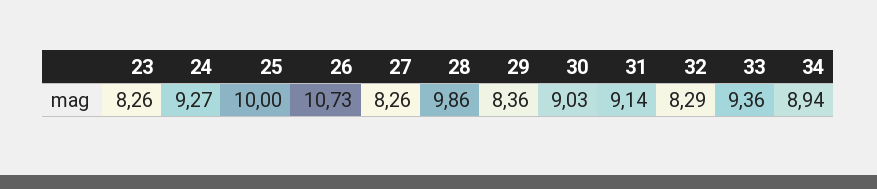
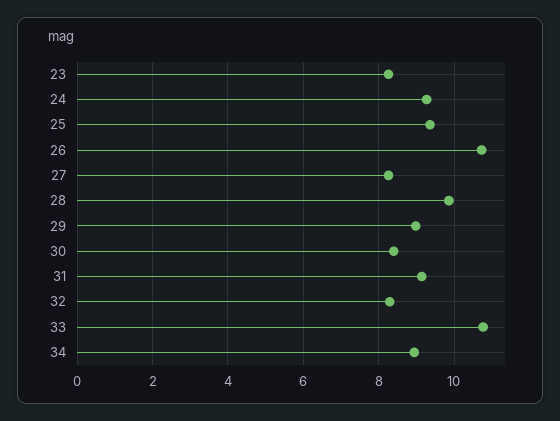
  {
    "23": 8.26,
    "24": 9.27,
-   "25": 10,
+   "25": 9.4,
    "26": 10.73,
    "27": 8.26,
    "28": 9.86,
-   "29": 8.36,
+   "29": 9,
-   "30": 9.03,
+   "30": 8.4,
    "31": 9.14,
    "32": 8.29,
-   "33": 9.36,
+   "33": 10.8,
    "34": 8.94
  }

